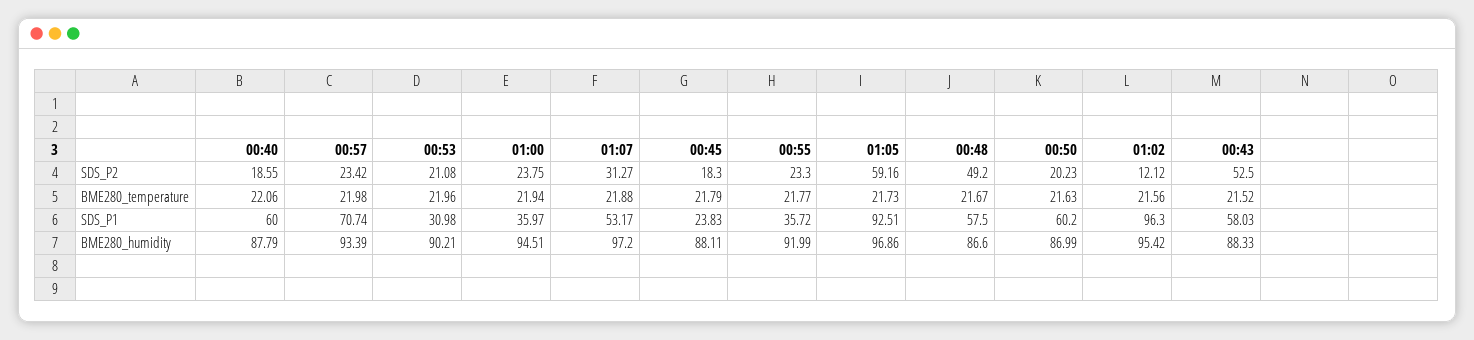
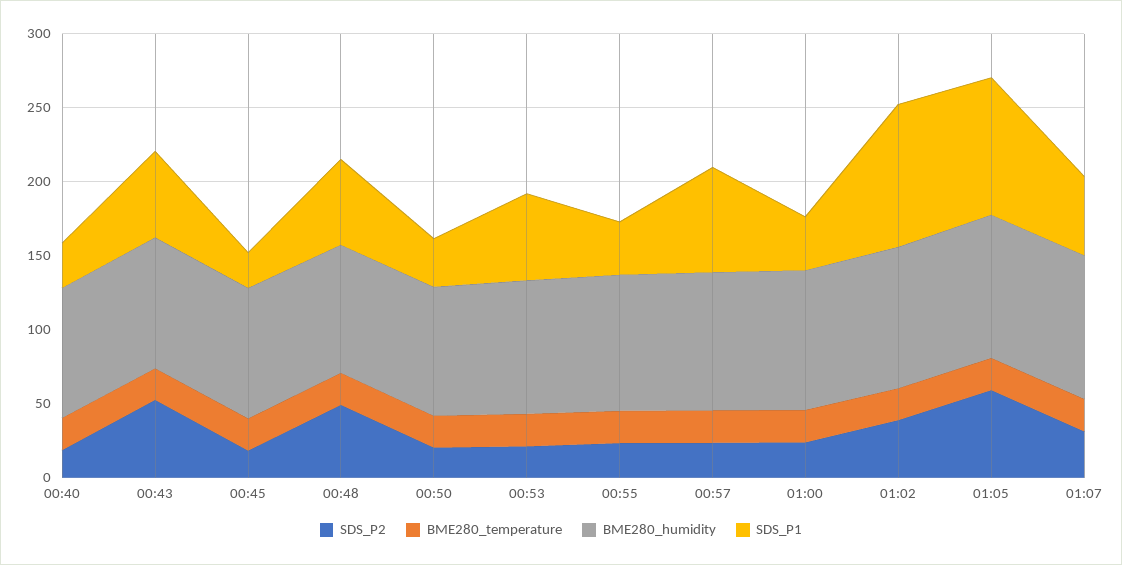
  {
    "SDS_P2": {
      "00:40": 18.55,
      "00:57": 23.42,
      "00:53": 21.08,
      "01:00": 23.75,
      "01:07": 31.27,
      "00:45": 18.3,
      "00:55": 23.3,
      "01:05": 59.16,
      "00:48": 49.2,
      "00:50": 20.23,
-     "01:02": 12.12,
+     "01:02": 40,
      "00:43": 52.5
    },
    "BME280_temperature": {
      "00:40": 22.06,
      "00:57": 21.98,
      "00:53": 21.96,
      "01:00": 21.94,
      "01:07": 21.88,
      "00:45": 21.79,
      "00:55": 21.77,
      "01:05": 21.73,
      "00:48": 21.67,
      "00:50": 21.63,
      "01:02": 21.56,
      "00:43": 21.52
    },
    "SDS_P1": {
-     "00:40": 60,
+     "00:40": 30,
      "00:57": 70.74,
-     "00:53": 30.98,
+     "00:53": 60,
      "01:00": 35.97,
      "01:07": 53.17,
      "00:45": 23.83,
      "00:55": 35.72,
      "01:05": 92.51,
      "00:48": 57.5,
-     "00:50": 60.2,
+     "00:50": 30,
      "01:02": 96.3,
      "00:43": 58.03
    },
    "BME280_humidity": {
      "00:40": 87.79,
      "00:57": 93.39,
      "00:53": 90.21,
      "01:00": 94.51,
      "01:07": 97.2,
      "00:45": 88.11,
      "00:55": 91.99,
      "01:05": 96.86,
      "00:48": 86.6,
      "00:50": 86.99,
      "01:02": 95.42,
      "00:43": 88.33
    }
  }

